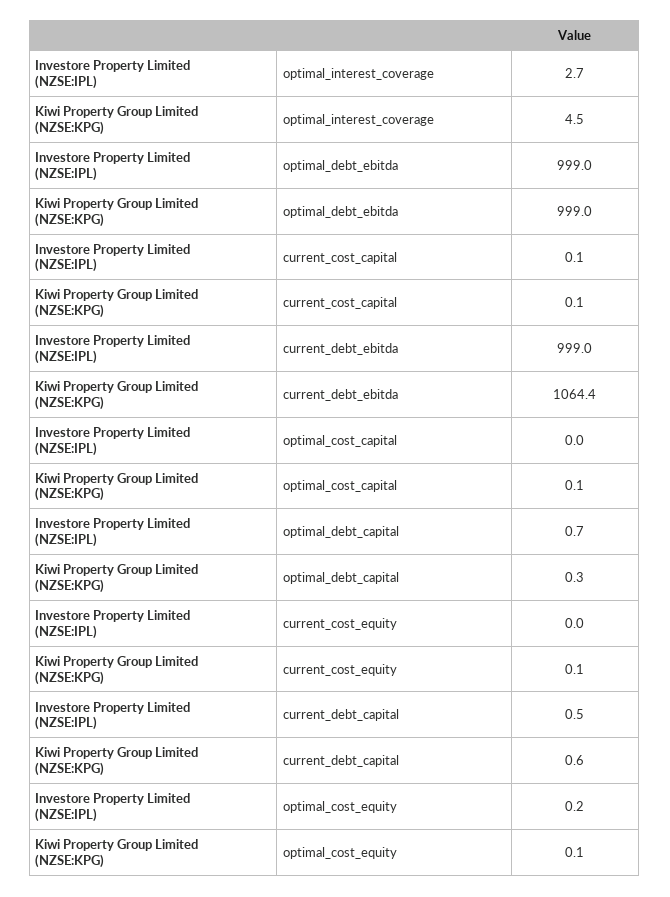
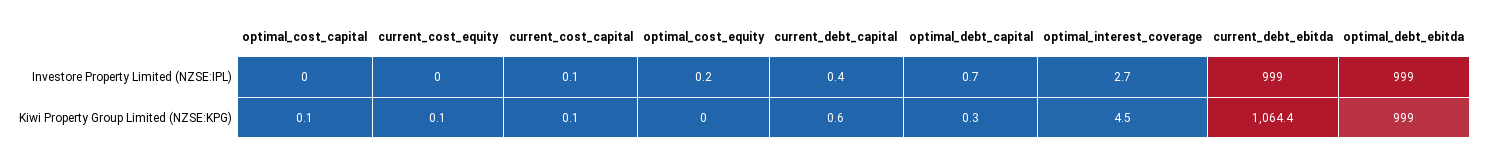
  {
    "Investore Property Limited (NZSE:IPL)": {
      "optimal_interest_coverage": 2.7,
      "optimal_debt_ebitda": 999,
      "current_cost_capital": 0.1,
      "current_debt_ebitda": 999,
      "optimal_cost_capital": 0,
      "optimal_debt_capital": 0.7,
      "current_cost_equity": 0,
-     "current_debt_capital": 0.5,
+     "current_debt_capital": 0.4,
      "optimal_cost_equity": 0.2
    },
    "Kiwi Property Group Limited (NZSE:KPG)": {
      "optimal_interest_coverage": 4.5,
      "optimal_debt_ebitda": 999,
      "current_cost_capital": 0.1,
      "current_debt_ebitda": 1064.4,
      "optimal_cost_capital": 0.1,
      "optimal_debt_capital": 0.3,
      "current_cost_equity": 0.1,
      "current_debt_capital": 0.6,
-     "optimal_cost_equity": 0.1
+     "optimal_cost_equity": 0
    }
  }

